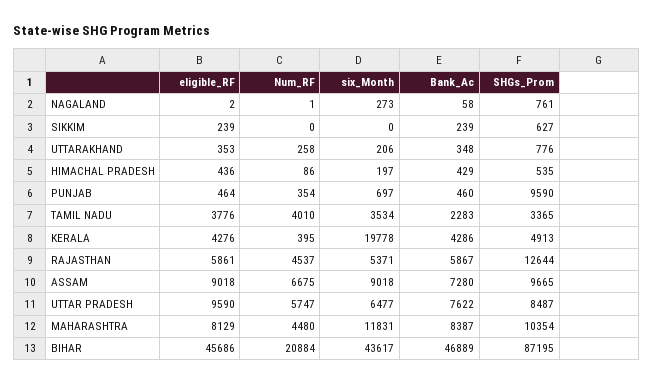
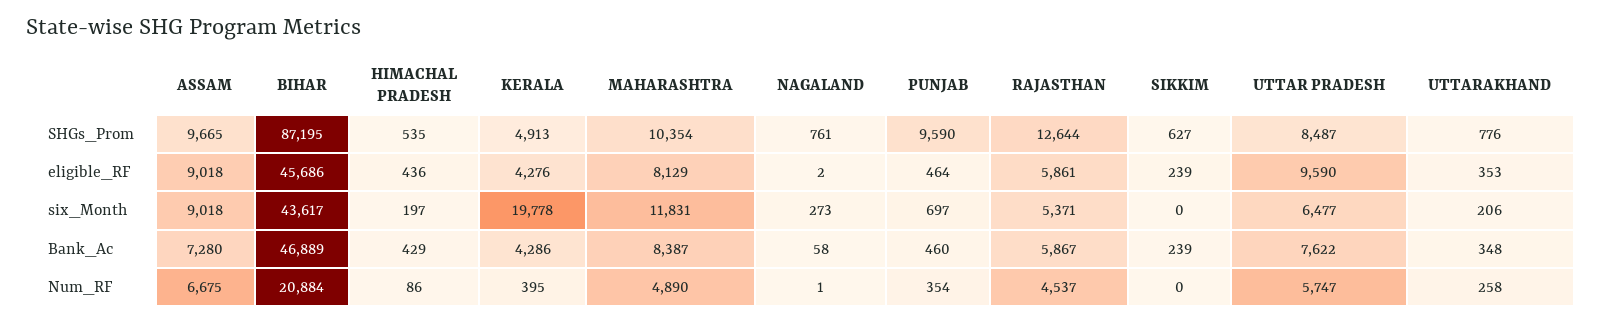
  {
    "eligible_RF": {
      "NAGALAND": 2,
      "SIKKIM": 239,
      "UTTARAKHAND": 353,
      "HIMACHAL PRADESH": 436,
      "PUNJAB": 464,
-     "TAMIL NADU": 3776,
      "KERALA": 4276,
      "RAJASTHAN": 5861,
      "ASSAM": 9018,
      "UTTAR PRADESH": 9590,
      "MAHARASHTRA": 8129,
      "BIHAR": 45686
    },
    "Num_RF": {
      "NAGALAND": 1,
      "SIKKIM": 0,
      "UTTARAKHAND": 258,
      "HIMACHAL PRADESH": 86,
      "PUNJAB": 354,
-     "TAMIL NADU": 4010,
      "KERALA": 395,
      "RAJASTHAN": 4537,
      "ASSAM": 6675,
      "UTTAR PRADESH": 5747,
-     "MAHARASHTRA": 4480,
+     "MAHARASHTRA": 4890,
      "BIHAR": 20884
    },
    "six_Month": {
      "NAGALAND": 273,
      "SIKKIM": 0,
      "UTTARAKHAND": 206,
      "HIMACHAL PRADESH": 197,
      "PUNJAB": 697,
-     "TAMIL NADU": 3534,
      "KERALA": 19778,
      "RAJASTHAN": 5371,
      "ASSAM": 9018,
      "UTTAR PRADESH": 6477,
      "MAHARASHTRA": 11831,
      "BIHAR": 43617
    },
    "Bank_Ac": {
      "NAGALAND": 58,
      "SIKKIM": 239,
      "UTTARAKHAND": 348,
      "HIMACHAL PRADESH": 429,
      "PUNJAB": 460,
-     "TAMIL NADU": 2283,
      "KERALA": 4286,
      "RAJASTHAN": 5867,
      "ASSAM": 7280,
      "UTTAR PRADESH": 7622,
      "MAHARASHTRA": 8387,
      "BIHAR": 46889
    },
    "SHGs_Prom": {
      "NAGALAND": 761,
      "SIKKIM": 627,
      "UTTARAKHAND": 776,
      "HIMACHAL PRADESH": 535,
      "PUNJAB": 9590,
-     "TAMIL NADU": 3365,
      "KERALA": 4913,
      "RAJASTHAN": 12644,
      "ASSAM": 9665,
      "UTTAR PRADESH": 8487,
      "MAHARASHTRA": 10354,
      "BIHAR": 87195
    }
  }

